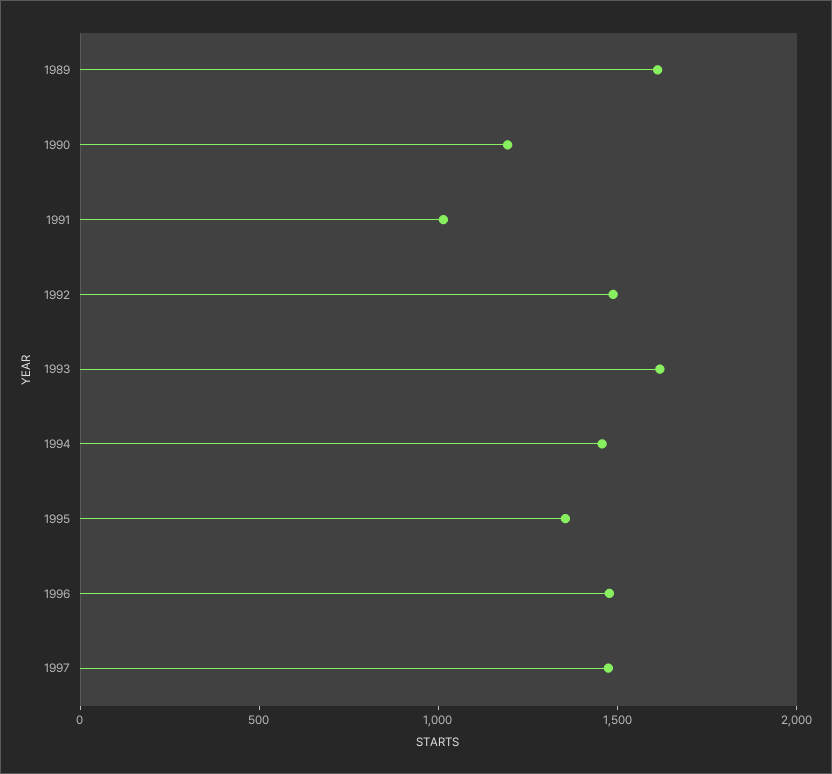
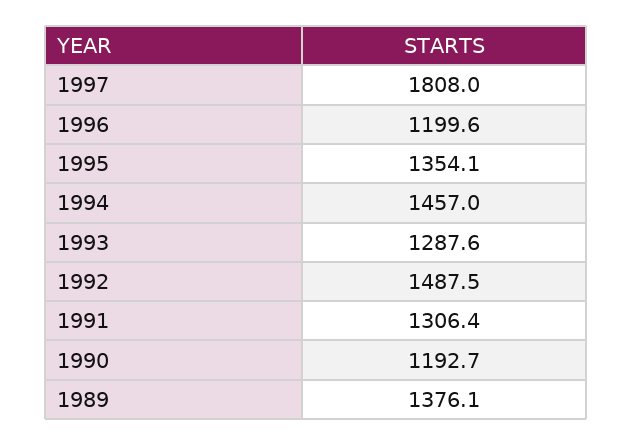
  {
-   "1989": 1600,
+   "1989": 1376.1,
    "1990": 1192.7,
-   "1991": 1000,
+   "1991": 1306.4,
    "1992": 1487.5,
-   "1993": 1600,
+   "1993": 1287.6,
    "1994": 1457,
    "1995": 1354.1,
-   "1996": 1500,
+   "1996": 1199.6,
-   "1997": 1500
+   "1997": 1808
  }

